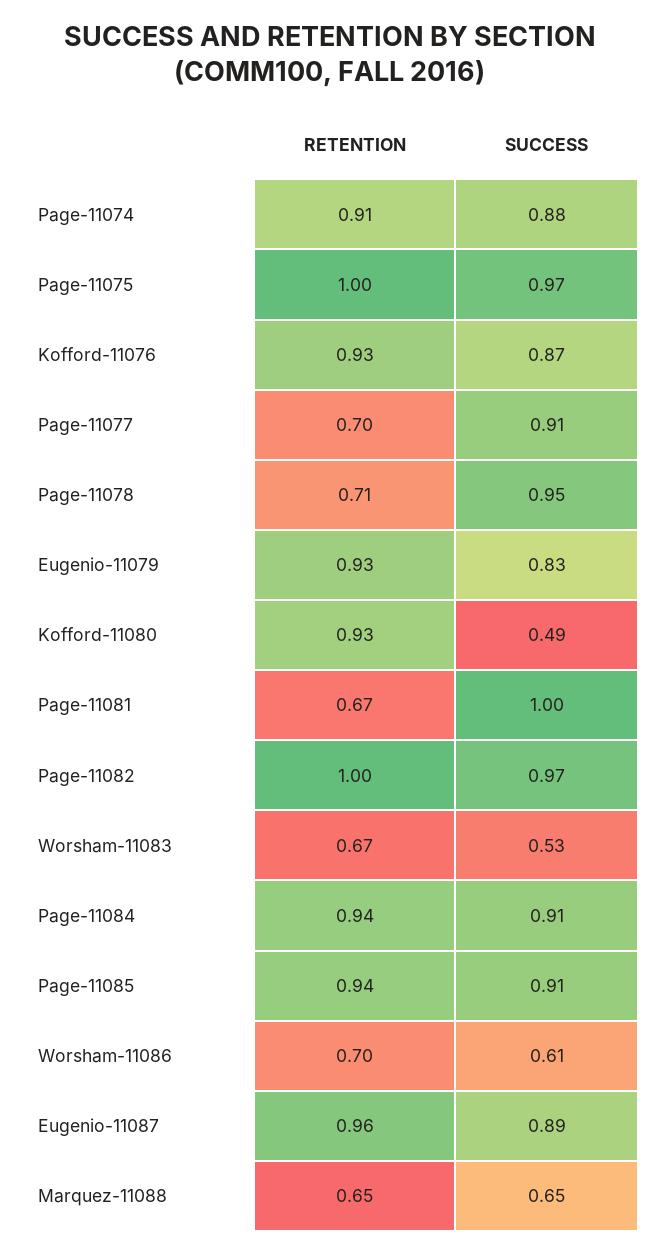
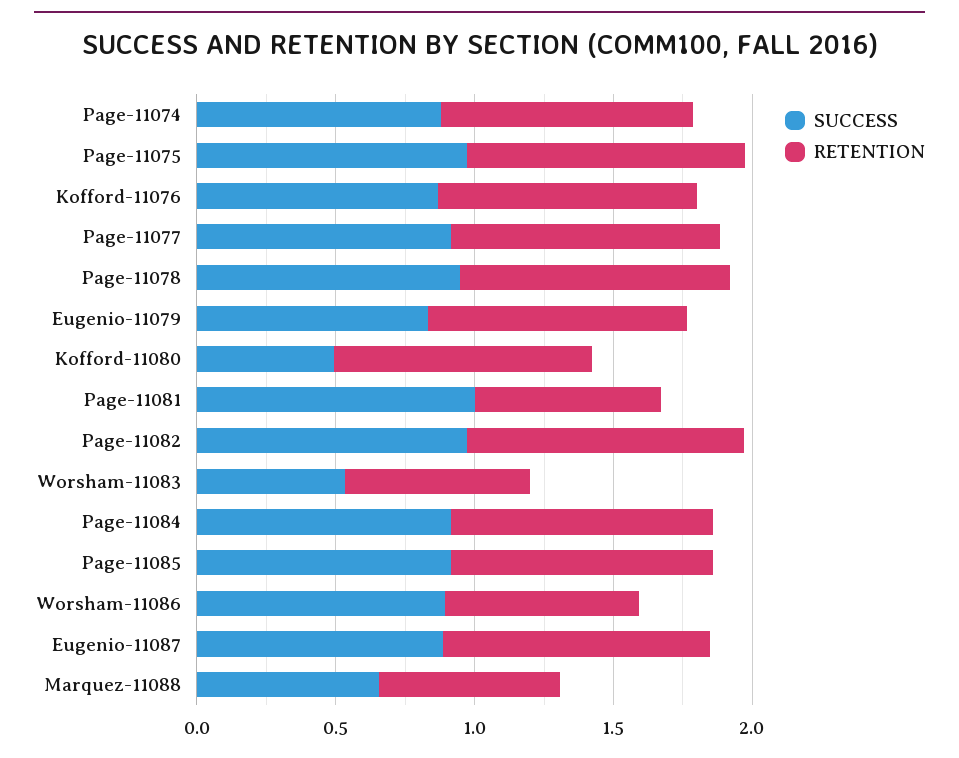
  {
    "RETENTION": {
      "Page-11074": 0.91,
      "Page-11075": 1,
      "Kofford-11076": 0.93,
-     "Page-11077": 0.7,
+     "Page-11077": 1,
-     "Page-11078": 0.71,
+     "Page-11078": 1,
      "Eugenio-11079": 0.93,
      "Kofford-11080": 0.93,
      "Page-11081": 0.67,
      "Page-11082": 1,
      "Worsham-11083": 0.67,
      "Page-11084": 0.94,
      "Page-11085": 0.94,
      "Worsham-11086": 0.7,
      "Eugenio-11087": 0.96,
      "Marquez-11088": 0.65
    },
    "SUCCESS": {
      "Page-11074": 0.88,
      "Page-11075": 0.97,
      "Kofford-11076": 0.87,
      "Page-11077": 0.91,
      "Page-11078": 0.95,
      "Eugenio-11079": 0.83,
      "Kofford-11080": 0.49,
      "Page-11081": 1,
      "Page-11082": 0.97,
      "Worsham-11083": 0.53,
      "Page-11084": 0.91,
      "Page-11085": 0.91,
-     "Worsham-11086": 0.61,
+     "Worsham-11086": 0.9,
      "Eugenio-11087": 0.89,
      "Marquez-11088": 0.65
    }
  }

